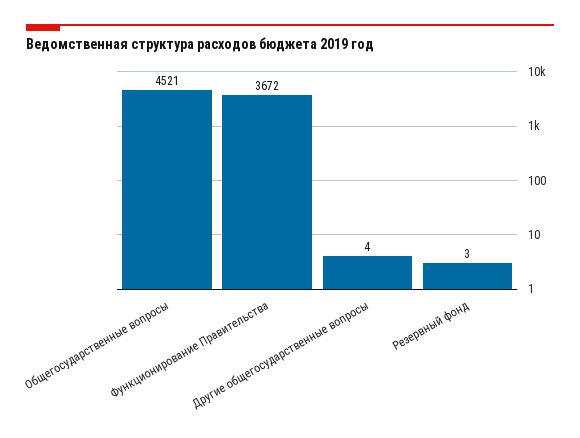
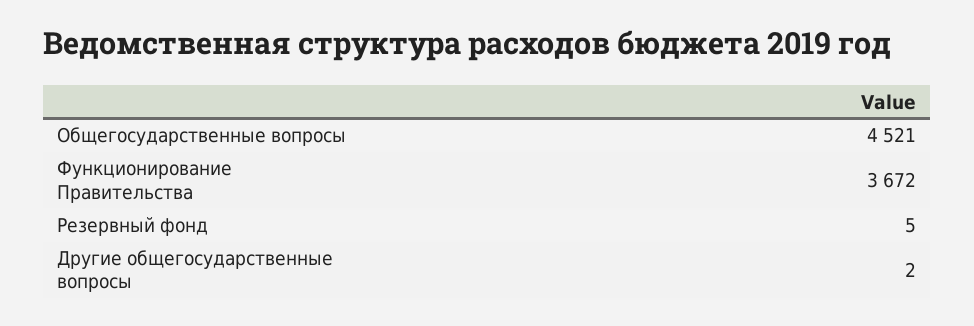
  {
    "Общегосударственные вопросы": 4521,
    "Функционирование Правительства": 3672,
-   "Другие общегосударственные вопросы": 4,
+   "Другие общегосударственные вопросы": 2,
-   "Резервный фонд": 3
+   "Резервный фонд": 5
  }

